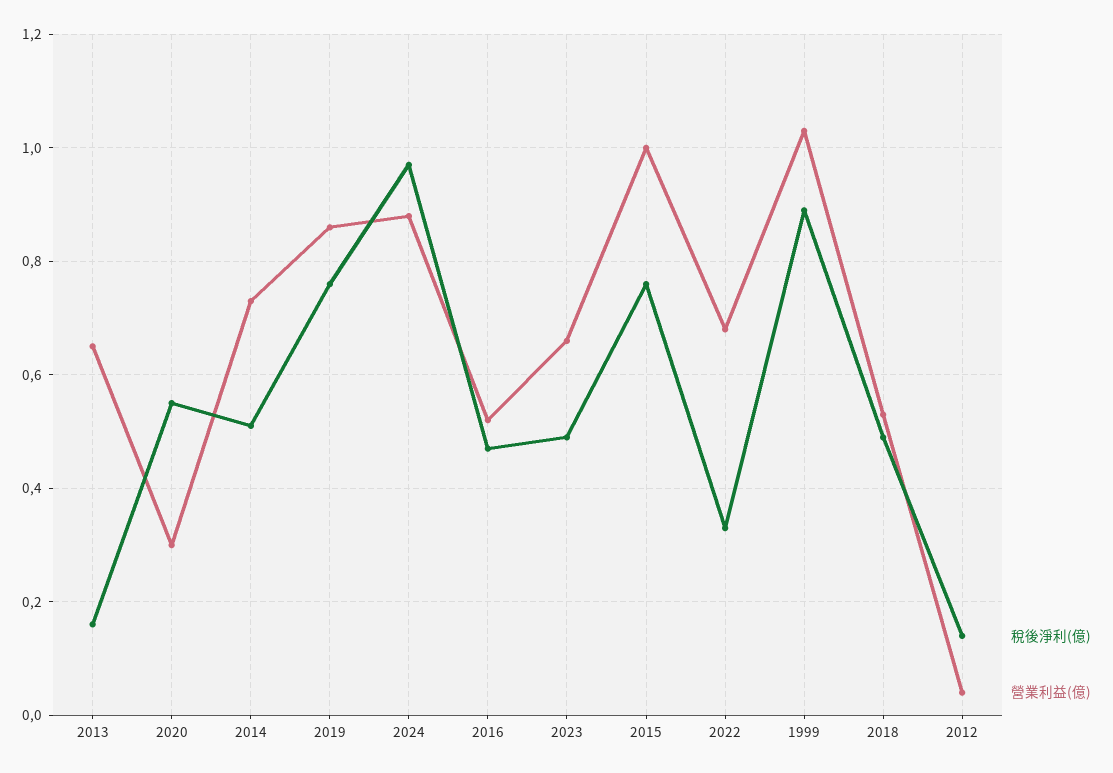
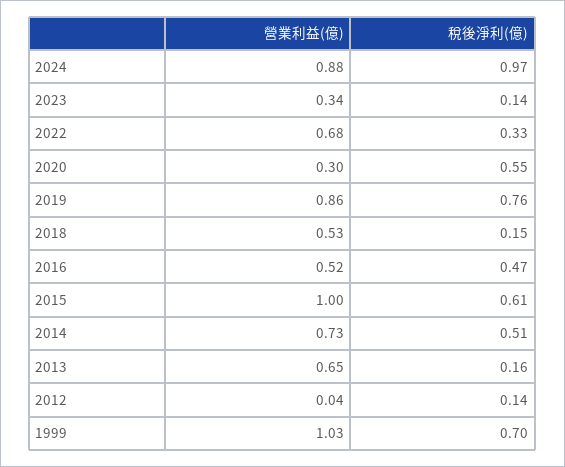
  {
    "稅後淨利(億)": {
      "2013": 0.16,
      "2020": 0.55,
      "2014": 0.51,
      "2019": 0.76,
      "2024": 0.97,
      "2016": 0.47,
-     "2023": 0.5,
+     "2023": 0.14,
-     "2015": 0.75,
+     "2015": 0.61,
      "2022": 0.33,
-     "1999": 0.9,
+     "1999": 0.7,
-     "2018": 0.5,
+     "2018": 0.15,
      "2012": 0.14
    },
    "營業利益(億)": {
      "2013": 0.65,
      "2020": 0.3,
      "2014": 0.73,
      "2019": 0.86,
      "2024": 0.88,
      "2016": 0.52,
-     "2023": 0.65,
+     "2023": 0.34,
      "2015": 1,
      "2022": 0.68,
      "1999": 1.03,
      "2018": 0.53,
      "2012": 0.04
    }
  }

